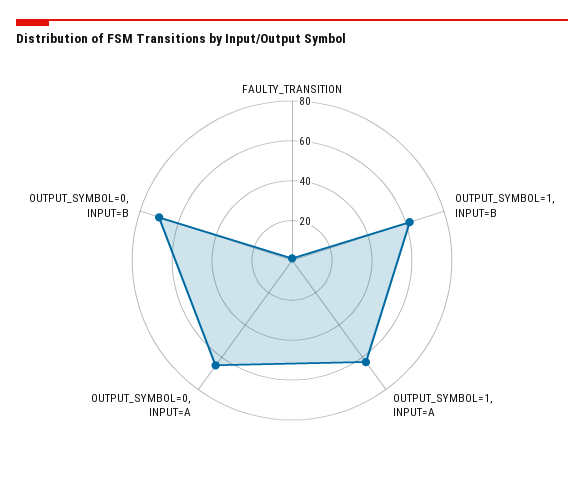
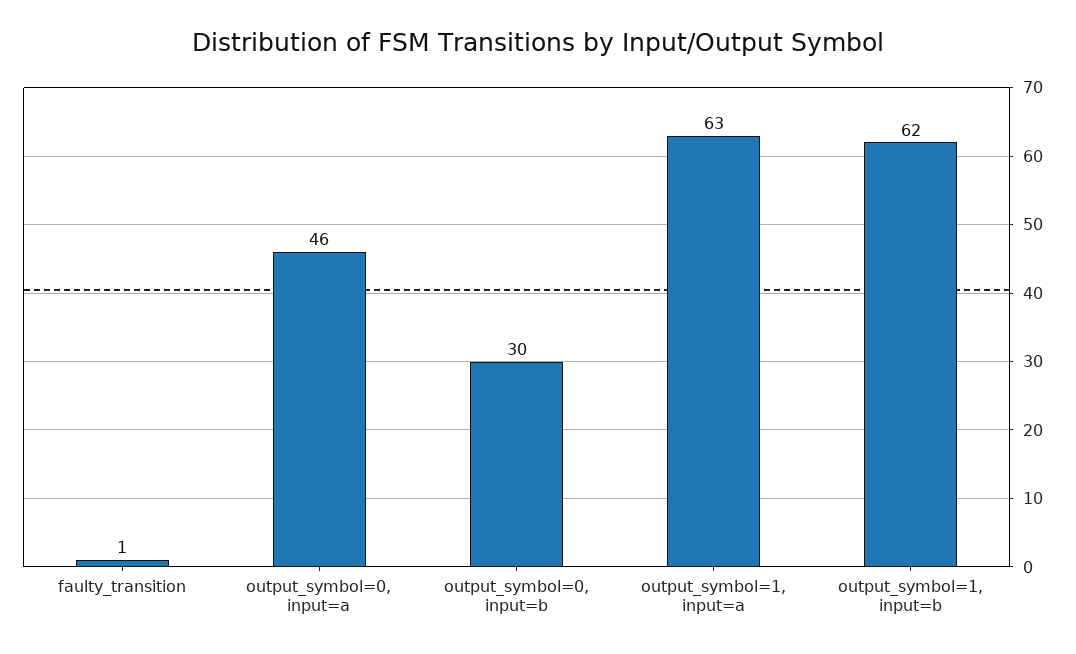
  {
    "FAULTY_TRANSITION": 1,
    "OUTPUT_SYMBOL=1, INPUT=B": 62,
    "OUTPUT_SYMBOL=1, INPUT=A": 63,
-   "OUTPUT_SYMBOL=0, INPUT=A": 65,
+   "OUTPUT_SYMBOL=0, INPUT=A": 46,
-   "OUTPUT_SYMBOL=0, INPUT=B": 70
+   "OUTPUT_SYMBOL=0, INPUT=B": 30
  }

